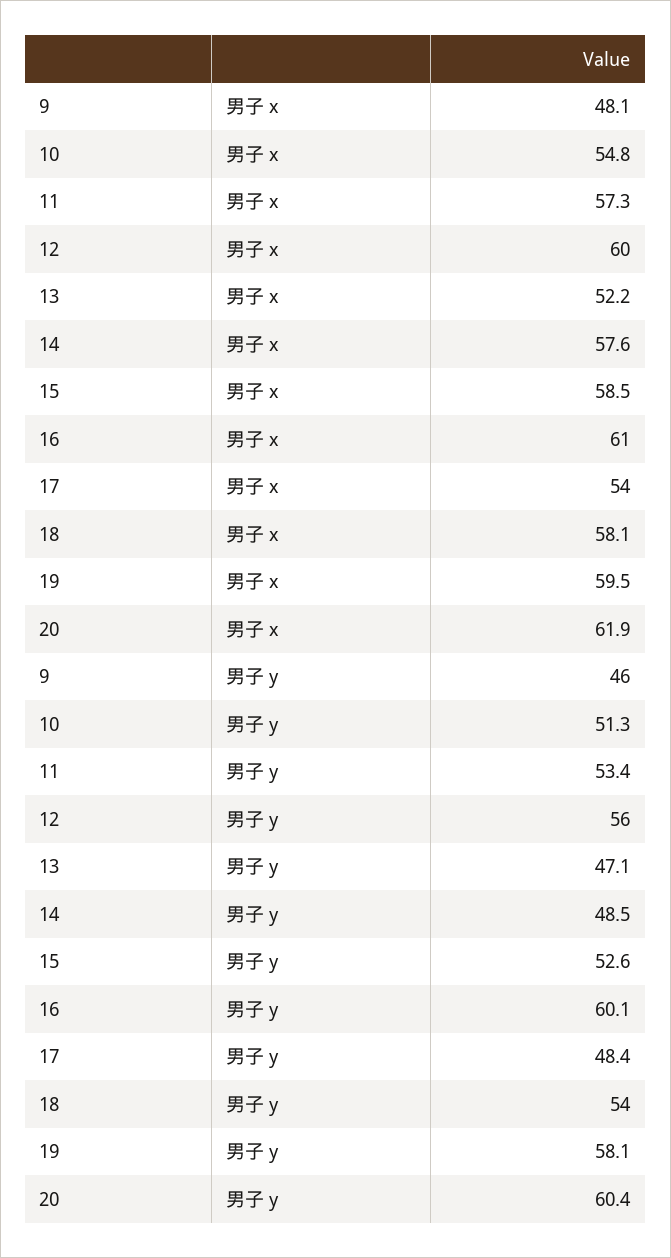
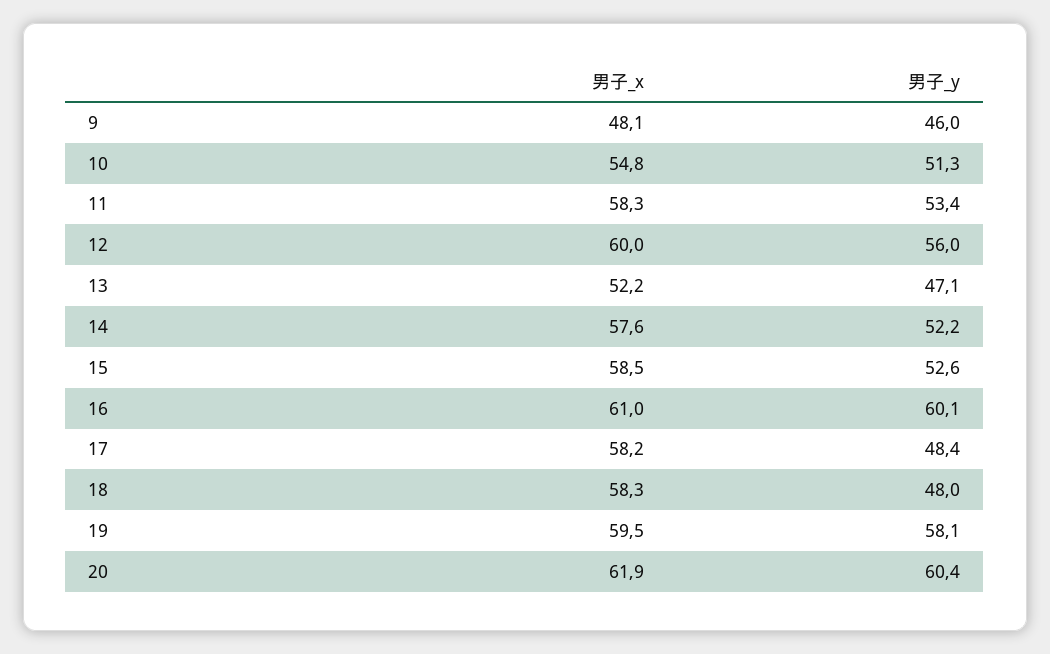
  {
    "9": {
      "男子 x": 48.1,
      "男子 y": 46
    },
    "10": {
      "男子 x": 54.8,
      "男子 y": 51.3
    },
    "11": {
-     "男子 x": 57.3,
+     "男子 x": 58.3,
      "男子 y": 53.4
    },
    "12": {
      "男子 x": 60,
      "男子 y": 56
    },
    "13": {
      "男子 x": 52.2,
      "男子 y": 47.1
    },
    "14": {
      "男子 x": 57.6,
-     "男子 y": 48.5
+     "男子 y": 52.2
    },
    "15": {
      "男子 x": 58.5,
      "男子 y": 52.6
    },
    "16": {
      "男子 x": 61,
      "男子 y": 60.1
    },
    "17": {
-     "男子 x": 54,
+     "男子 x": 58.2,
      "男子 y": 48.4
    },
    "18": {
-     "男子 x": 58.1,
+     "男子 x": 58.3,
-     "男子 y": 54
+     "男子 y": 48
    },
    "19": {
      "男子 x": 59.5,
      "男子 y": 58.1
    },
    "20": {
      "男子 x": 61.9,
      "男子 y": 60.4
    }
  }

